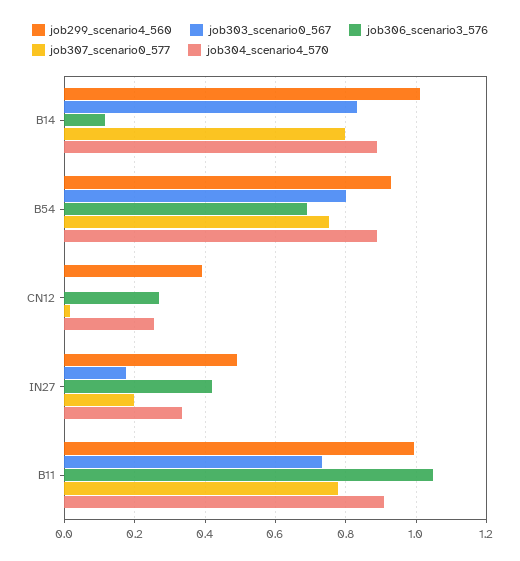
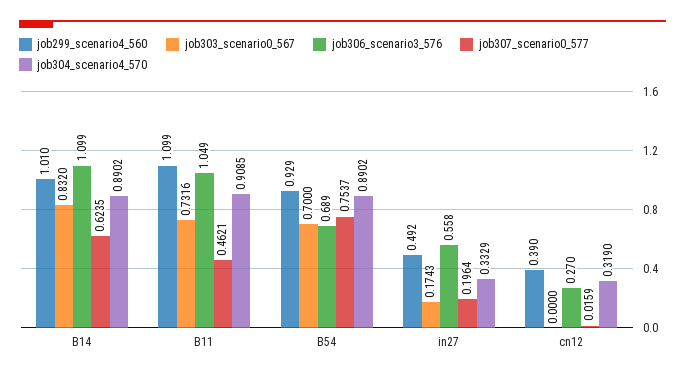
  {
    "job299_scenario4_560": {
      "B14": 1.01,
      "B54": 0.929,
      "CN12": 0.39,
      "IN27": 0.492,
-     "B11": 1
+     "B11": 1.099
    },
    "job303_scenario0_567": {
      "B14": 0.832,
-     "B54": 0.8,
+     "B54": 0.7,
      "CN12": 0,
      "IN27": 0.1743,
      "B11": 0.7316
    },
    "job306_scenario3_576": {
-     "B14": 0.12,
+     "B14": 1.099,
      "B54": 0.689,
      "CN12": 0.27,
-     "IN27": 0.42,
+     "IN27": 0.558,
      "B11": 1.049
    },
    "job307_scenario0_577": {
-     "B14": 0.8,
+     "B14": 0.6235,
      "B54": 0.7537,
      "CN12": 0.0159,
      "IN27": 0.1964,
-     "B11": 0.78
+     "B11": 0.4621
    },
    "job304_scenario4_570": {
      "B14": 0.8902,
      "B54": 0.8902,
-     "CN12": 0.26,
+     "CN12": 0.319,
      "IN27": 0.3329,
      "B11": 0.9085
    }
  }

